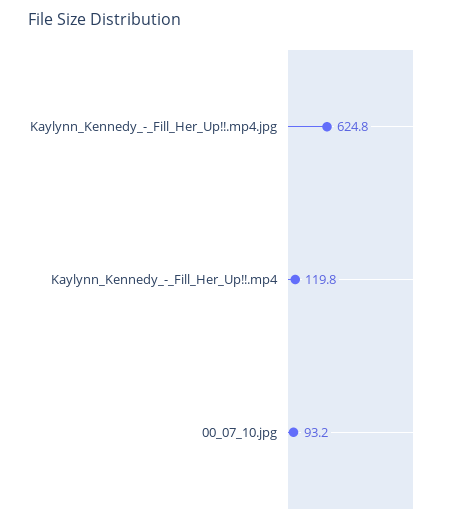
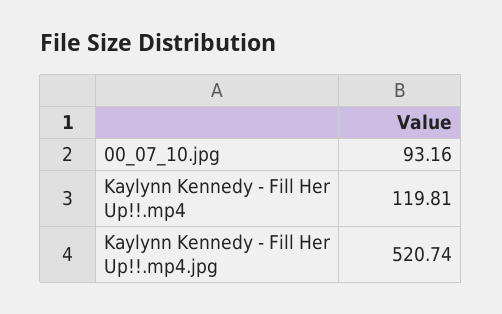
  {
-   "Kaylynn_Kennedy_-_Fill_Her_Up!!.mp4.jpg": 624.8,
+   "Kaylynn_Kennedy_-_Fill_Her_Up!!.mp4.jpg": 520.74,
    "Kaylynn_Kennedy_-_Fill_Her_Up!!.mp4": 119.81,
    "00_07_10.jpg": 93.16
  }

